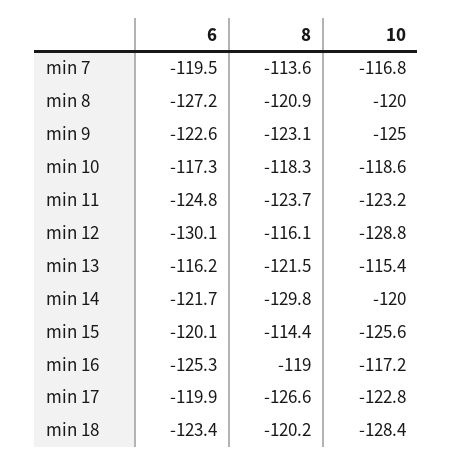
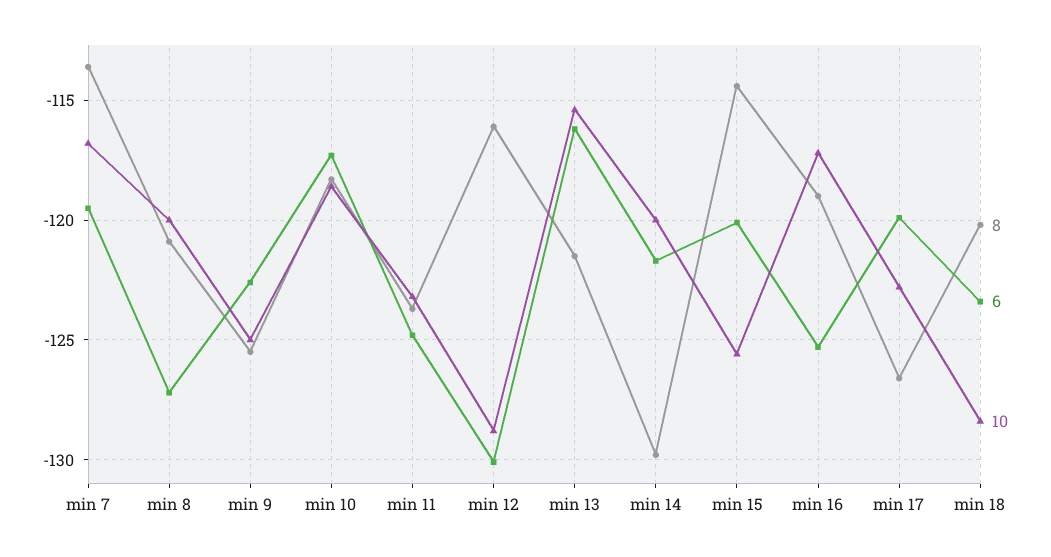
  {
    "6": {
      "min 7": -119.5,
      "min 8": -127.2,
      "min 9": -122.6,
      "min 10": -117.3,
      "min 11": -124.8,
      "min 12": -130.1,
      "min 13": -116.2,
      "min 14": -121.7,
      "min 15": -120.1,
      "min 16": -125.3,
      "min 17": -119.9,
      "min 18": -123.4
    },
    "8": {
      "min 7": -113.6,
      "min 8": -120.9,
-     "min 9": -123.1,
+     "min 9": -125.5,
      "min 10": -118.3,
      "min 11": -123.7,
      "min 12": -116.1,
      "min 13": -121.5,
      "min 14": -129.8,
      "min 15": -114.4,
      "min 16": -119,
      "min 17": -126.6,
      "min 18": -120.2
    },
    "10": {
      "min 7": -116.8,
      "min 8": -120,
      "min 9": -125,
      "min 10": -118.6,
      "min 11": -123.2,
      "min 12": -128.8,
      "min 13": -115.4,
      "min 14": -120,
      "min 15": -125.6,
      "min 16": -117.2,
      "min 17": -122.8,
      "min 18": -128.4
    }
  }

